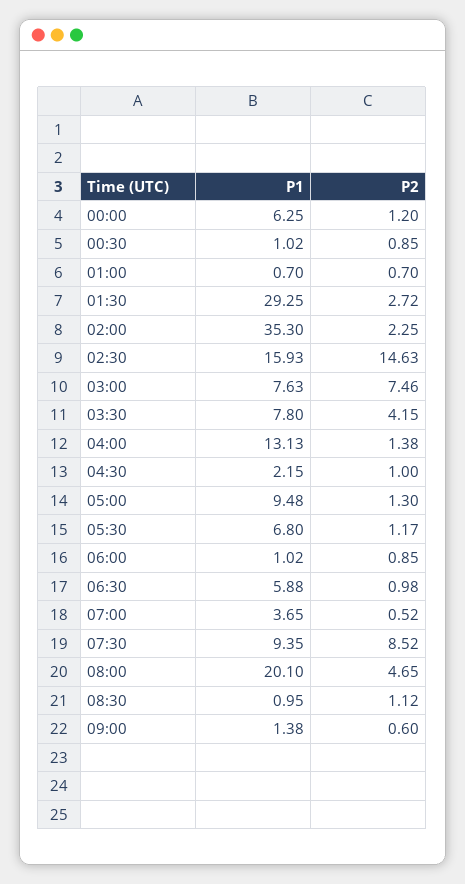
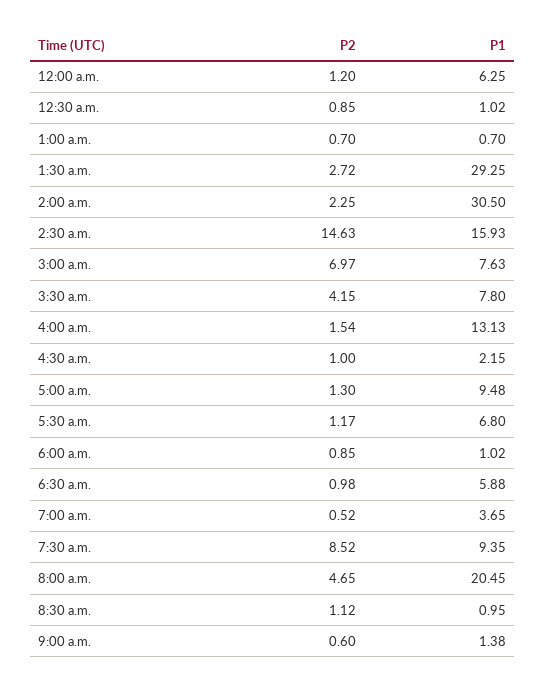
  {
    "P1": {
      "00:00": 6.25,
      "00:30": 1.02,
      "01:00": 0.7,
      "01:30": 29.25,
-     "02:00": 35.3,
+     "02:00": 30.5,
      "02:30": 15.93,
      "03:00": 7.63,
      "03:30": 7.8,
      "04:00": 13.13,
      "04:30": 2.15,
      "05:00": 9.48,
      "05:30": 6.8,
      "06:00": 1.02,
      "06:30": 5.88,
      "07:00": 3.65,
      "07:30": 9.35,
-     "08:00": 20.1,
+     "08:00": 20.45,
      "08:30": 0.95,
      "09:00": 1.38
    },
    "P2": {
      "00:00": 1.2,
      "00:30": 0.85,
      "01:00": 0.7,
      "01:30": 2.72,
      "02:00": 2.25,
      "02:30": 14.63,
-     "03:00": 7.46,
+     "03:00": 6.97,
      "03:30": 4.15,
-     "04:00": 1.38,
+     "04:00": 1.54,
      "04:30": 1,
      "05:00": 1.3,
      "05:30": 1.17,
      "06:00": 0.85,
      "06:30": 0.98,
      "07:00": 0.52,
      "07:30": 8.52,
      "08:00": 4.65,
      "08:30": 1.12,
      "09:00": 0.6
    }
  }

